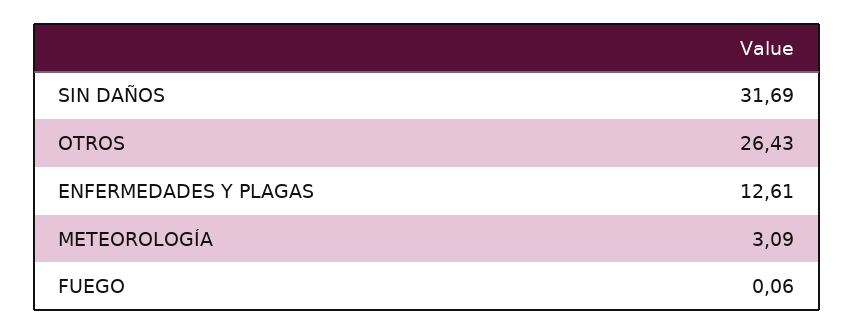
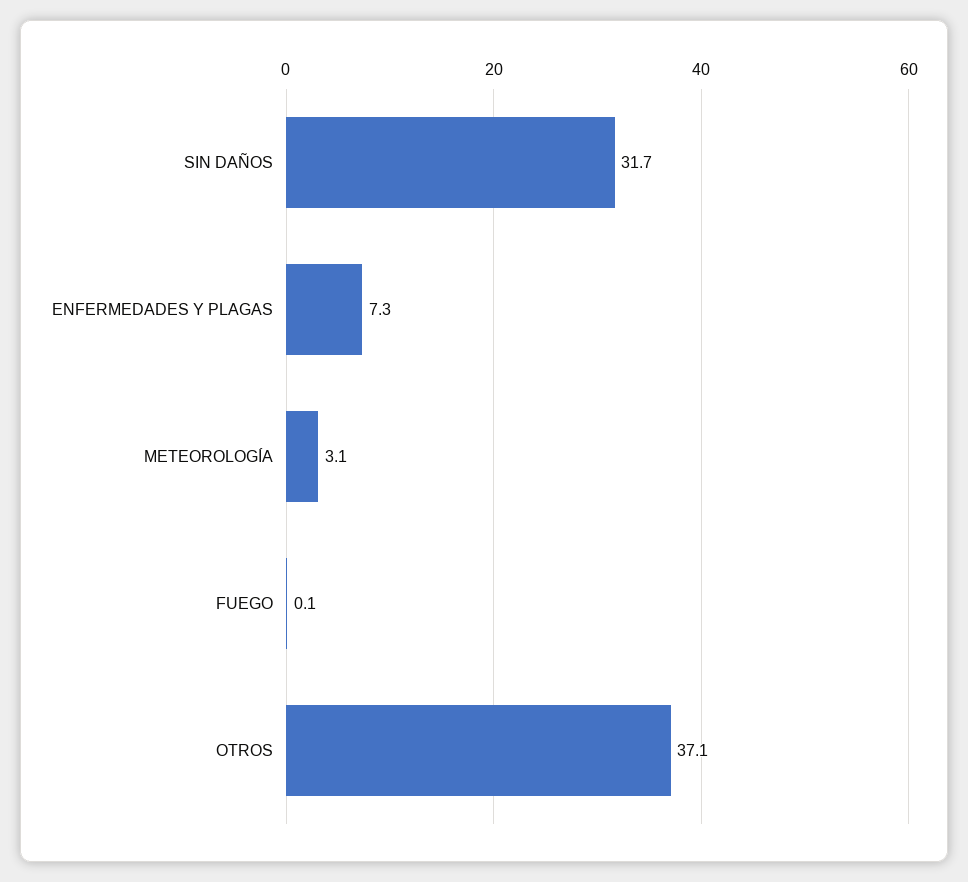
  {
    "SIN DAÑOS": 31.69,
-   "OTROS": 26.43,
+   "OTROS": 37.1,
-   "ENFERMEDADES Y PLAGAS": 12.61,
+   "ENFERMEDADES Y PLAGAS": 7.3,
    "METEOROLOGÍA": 3.09,
    "FUEGO": 0.06
  }

